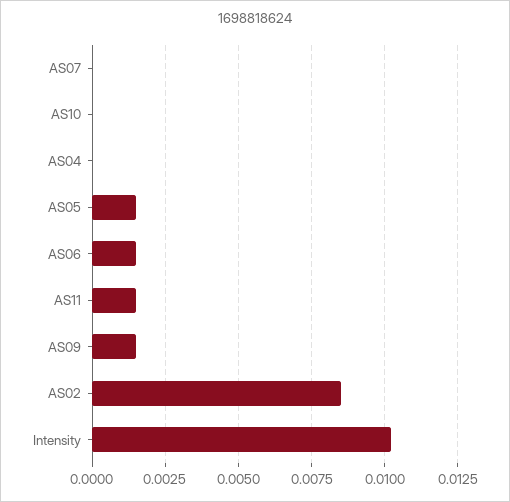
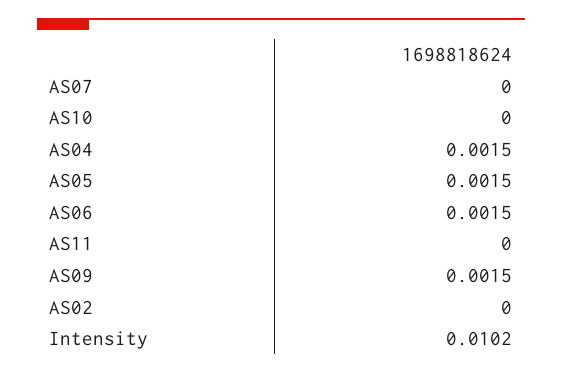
  {
    "AS07": 0,
    "AS10": 0,
-   "AS04": 0,
+   "AS04": 0.0015,
    "AS05": 0.0015,
    "AS06": 0.0015,
-   "AS11": 0.0015,
+   "AS11": 0,
    "AS09": 0.0015,
-   "AS02": 0.0085,
+   "AS02": 0,
    "Intensity": 0.0102
  }

